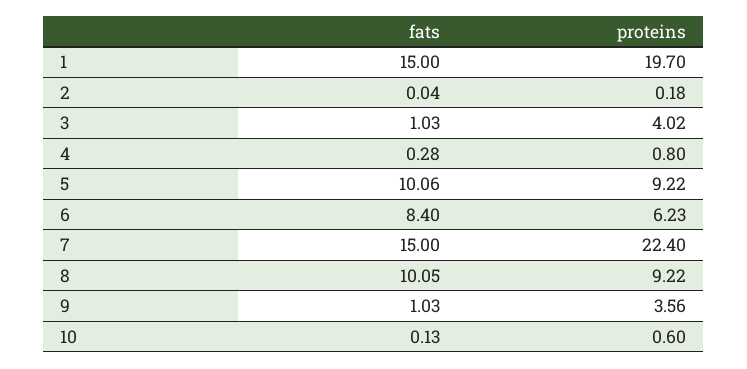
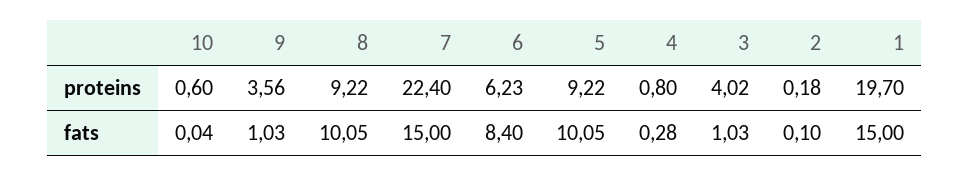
  {
    "fats": {
      "1": 15,
-     "2": 0.04,
+     "2": 0.1,
      "3": 1.03,
      "4": 0.28,
-     "5": 10.06,
+     "5": 10.05,
      "6": 8.4,
      "7": 15,
      "8": 10.05,
      "9": 1.03,
-     "10": 0.13
+     "10": 0.04
    },
    "proteins": {
      "1": 19.7,
      "2": 0.18,
      "3": 4.02,
      "4": 0.8,
      "5": 9.22,
      "6": 6.23,
      "7": 22.4,
      "8": 9.22,
      "9": 3.56,
      "10": 0.6
    }
  }

